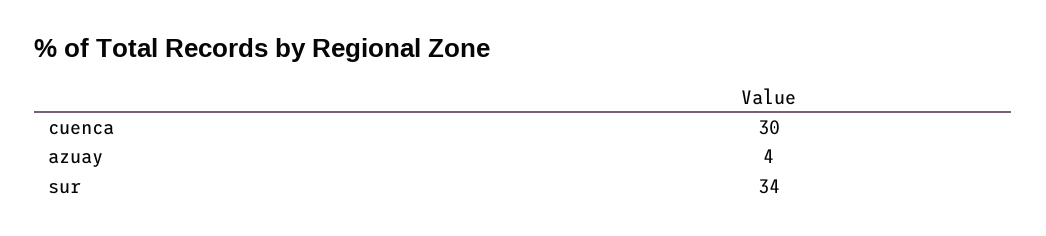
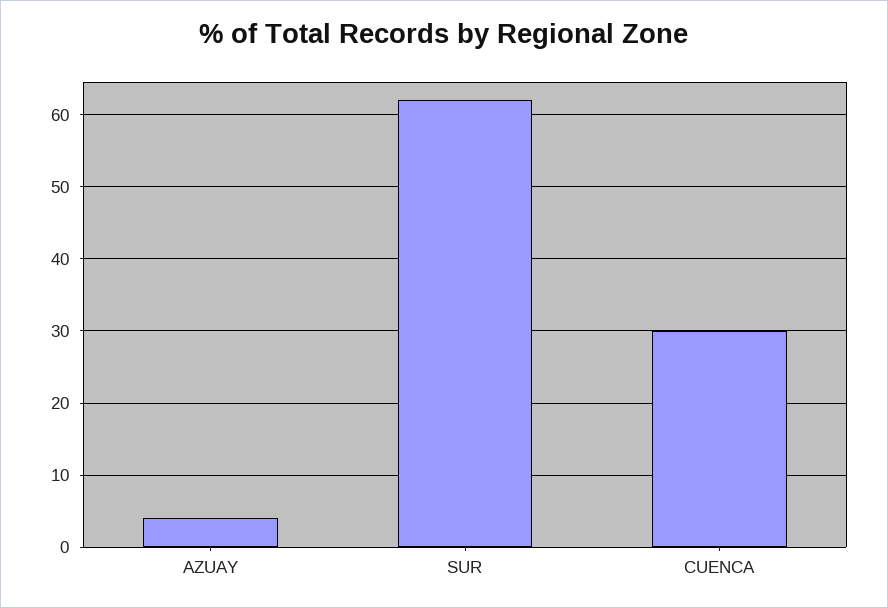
  {
    "cuenca": 30,
    "azuay": 4,
-   "sur": 34
+   "sur": 62
  }

